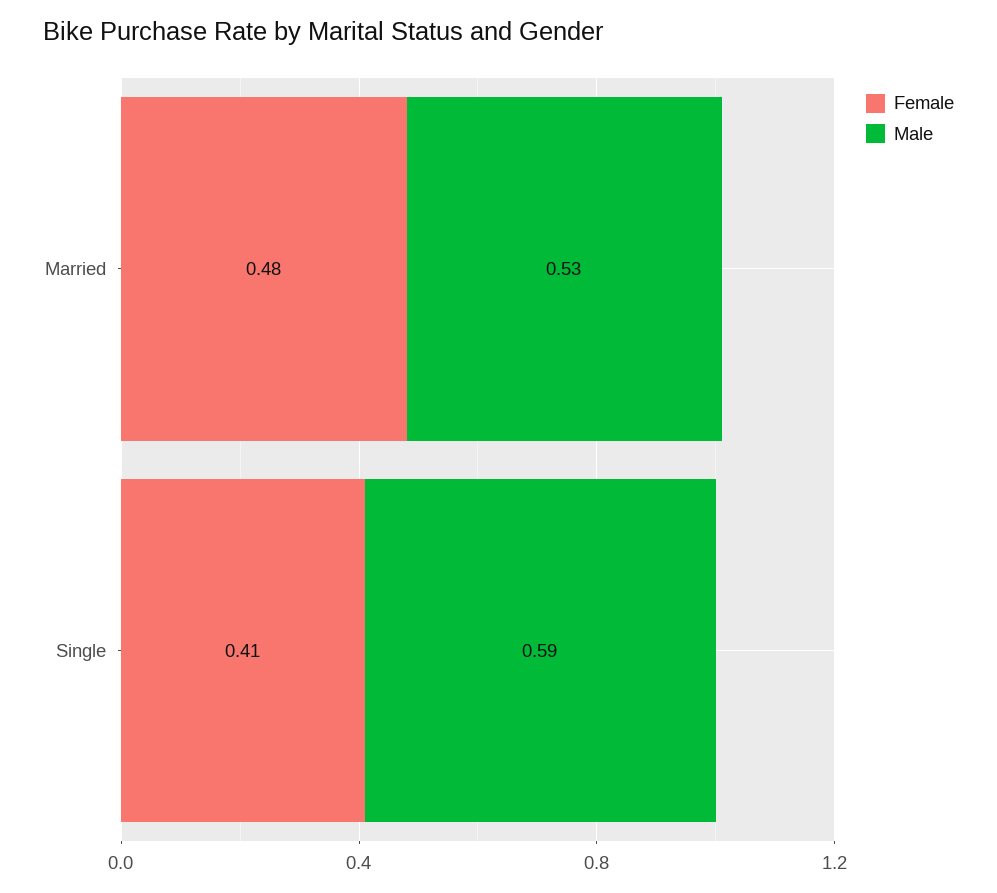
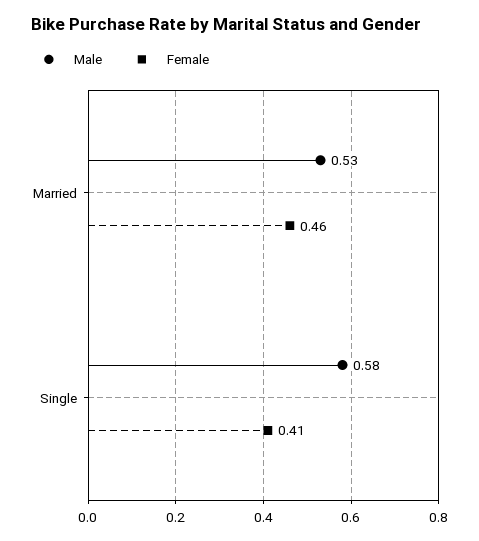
  {
    "Female": {
-     "Married": 0.48,
+     "Married": 0.46,
      "Single": 0.41
    },
    "Male": {
      "Married": 0.53,
-     "Single": 0.59
+     "Single": 0.58
    }
  }

